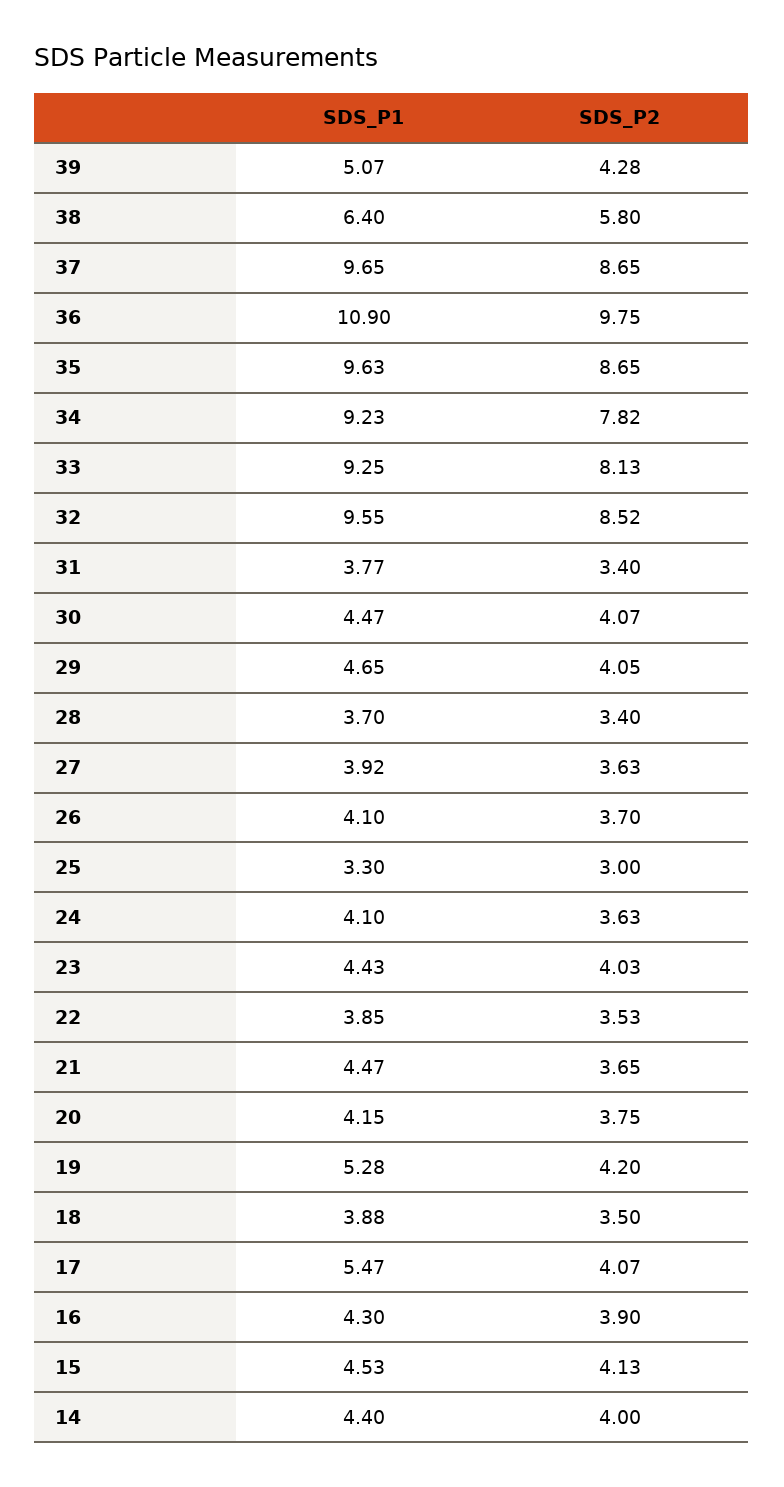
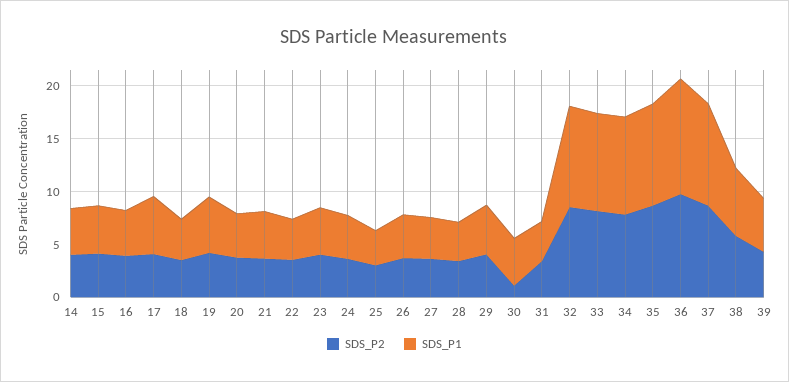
  {
    "SDS_P1": {
      "39": 5.07,
      "38": 6.4,
      "37": 9.65,
      "36": 10.9,
      "35": 9.63,
      "34": 9.23,
      "33": 9.25,
      "32": 9.55,
      "31": 3.77,
      "30": 4.47,
      "29": 4.65,
      "28": 3.7,
      "27": 3.92,
      "26": 4.1,
      "25": 3.3,
      "24": 4.1,
      "23": 4.43,
      "22": 3.85,
      "21": 4.47,
      "20": 4.15,
      "19": 5.28,
      "18": 3.88,
      "17": 5.47,
      "16": 4.3,
      "15": 4.53,
      "14": 4.4
    },
    "SDS_P2": {
      "39": 4.28,
      "38": 5.8,
      "37": 8.65,
      "36": 9.75,
      "35": 8.65,
      "34": 7.82,
      "33": 8.13,
      "32": 8.52,
      "31": 3.4,
-     "30": 4.07,
+     "30": 1,
      "29": 4.05,
      "28": 3.4,
      "27": 3.63,
      "26": 3.7,
      "25": 3,
      "24": 3.63,
      "23": 4.03,
      "22": 3.53,
      "21": 3.65,
      "20": 3.75,
      "19": 4.2,
      "18": 3.5,
      "17": 4.07,
      "16": 3.9,
      "15": 4.13,
      "14": 4
    }
  }

